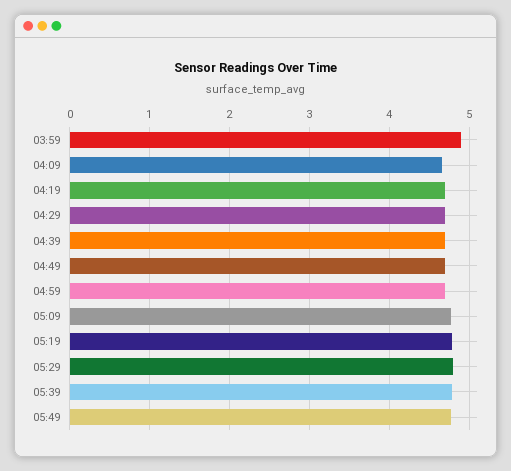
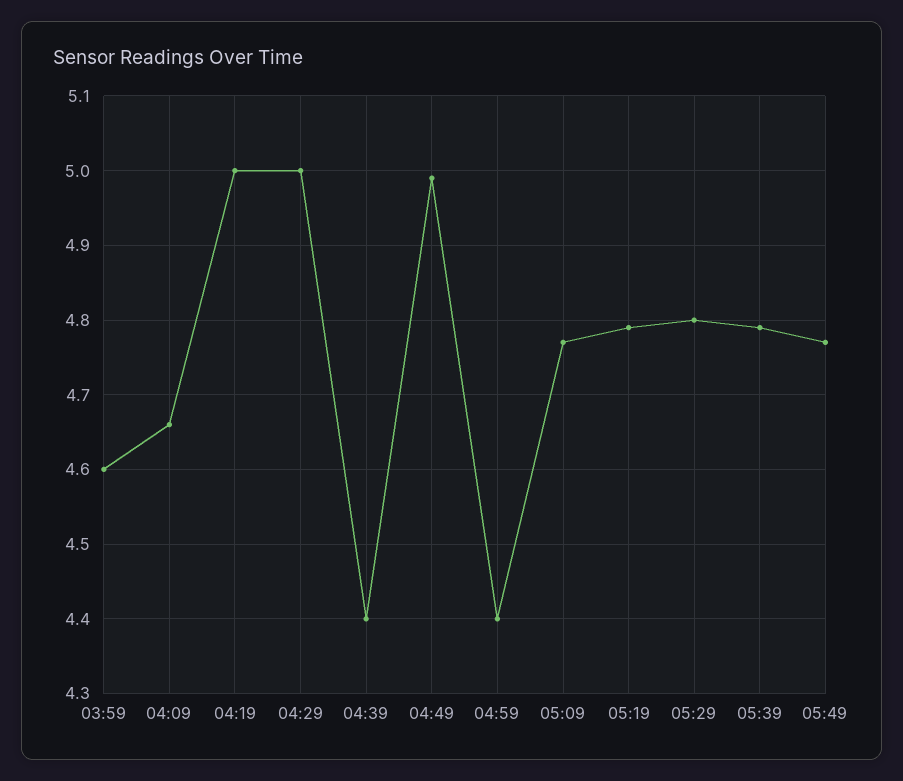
  {
-   "03:59": 4.9,
+   "03:59": 4.6,
    "04:09": 4.66,
-   "04:19": 4.7,
+   "04:19": 5,
-   "04:29": 4.7,
+   "04:29": 5,
-   "04:39": 4.7,
+   "04:39": 4.4,
-   "04:49": 4.7,
+   "04:49": 4.99,
-   "04:59": 4.7,
+   "04:59": 4.4,
    "05:09": 4.77,
    "05:19": 4.79,
    "05:29": 4.8,
    "05:39": 4.79,
    "05:49": 4.77
  }

